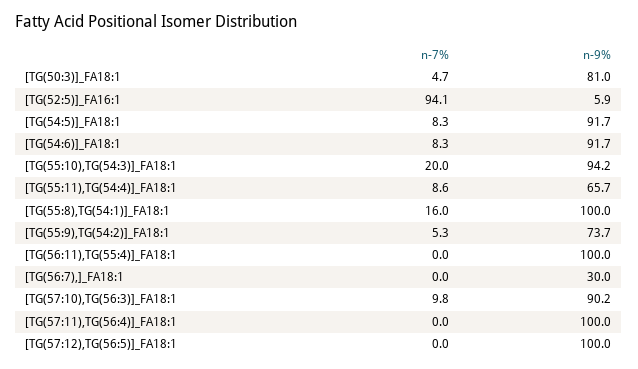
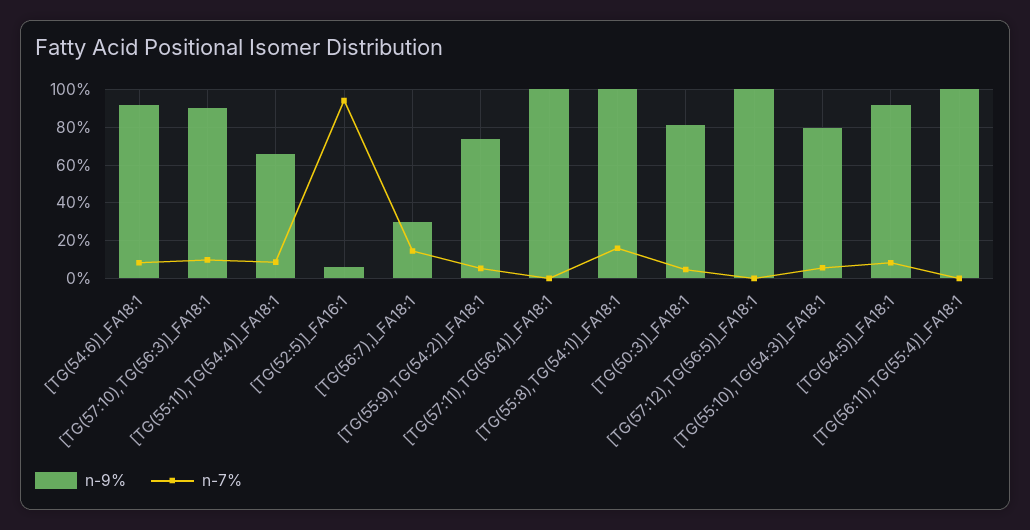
  {
    "n-7%": {
      "[TG(50:3)]_FA18:1": 4.7,
      "[TG(52:5)]_FA16:1": 94.1,
      "[TG(54:5)]_FA18:1": 8.3,
      "[TG(54:6)]_FA18:1": 8.3,
-     "[TG(55:10),TG(54:3)]_FA18:1": 20,
+     "[TG(55:10),TG(54:3)]_FA18:1": 5,
      "[TG(55:11),TG(54:4)]_FA18:1": 8.6,
      "[TG(55:8),TG(54:1)]_FA18:1": 16,
      "[TG(55:9),TG(54:2)]_FA18:1": 5.3,
      "[TG(56:11),TG(55:4)]_FA18:1": 0,
-     "[TG(56:7),]_FA18:1": 0,
+     "[TG(56:7),]_FA18:1": 15,
      "[TG(57:10),TG(56:3)]_FA18:1": 9.8,
      "[TG(57:11),TG(56:4)]_FA18:1": 0,
      "[TG(57:12),TG(56:5)]_FA18:1": 0
    },
    "n-9%": {
      "[TG(50:3)]_FA18:1": 81,
      "[TG(52:5)]_FA16:1": 5.9,
      "[TG(54:5)]_FA18:1": 91.7,
      "[TG(54:6)]_FA18:1": 91.7,
-     "[TG(55:10),TG(54:3)]_FA18:1": 94.2,
+     "[TG(55:10),TG(54:3)]_FA18:1": 80,
      "[TG(55:11),TG(54:4)]_FA18:1": 65.7,
      "[TG(55:8),TG(54:1)]_FA18:1": 100,
      "[TG(55:9),TG(54:2)]_FA18:1": 73.7,
      "[TG(56:11),TG(55:4)]_FA18:1": 100,
      "[TG(56:7),]_FA18:1": 30,
      "[TG(57:10),TG(56:3)]_FA18:1": 90.2,
      "[TG(57:11),TG(56:4)]_FA18:1": 100,
      "[TG(57:12),TG(56:5)]_FA18:1": 100
    }
  }

